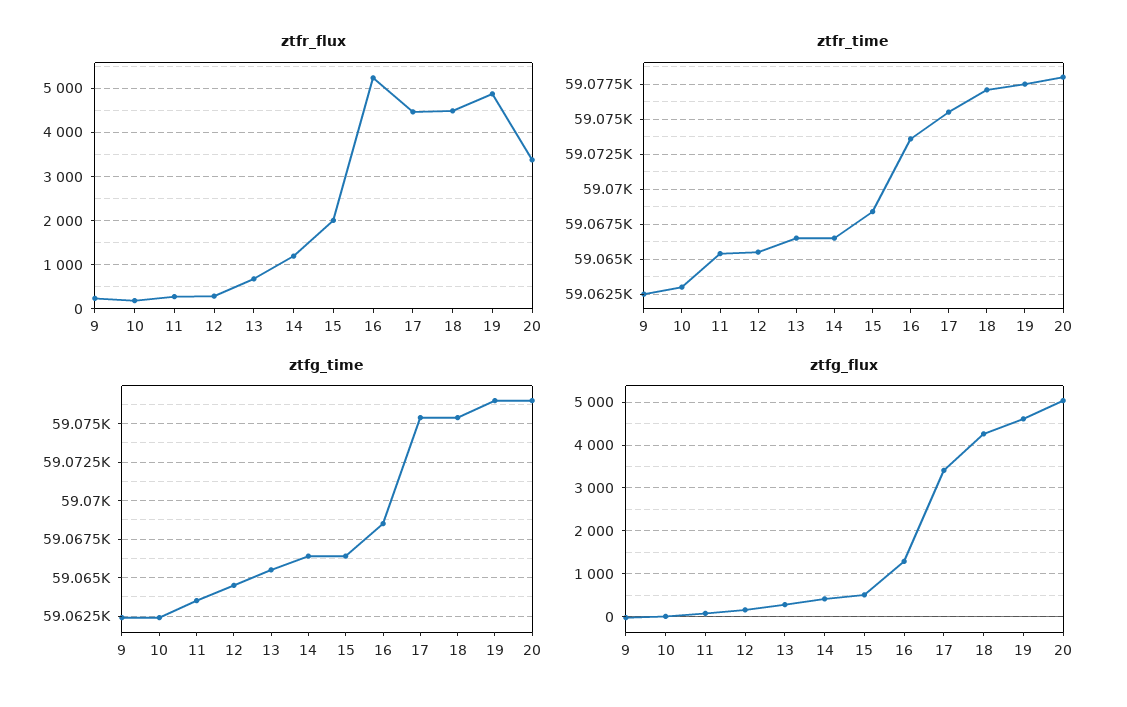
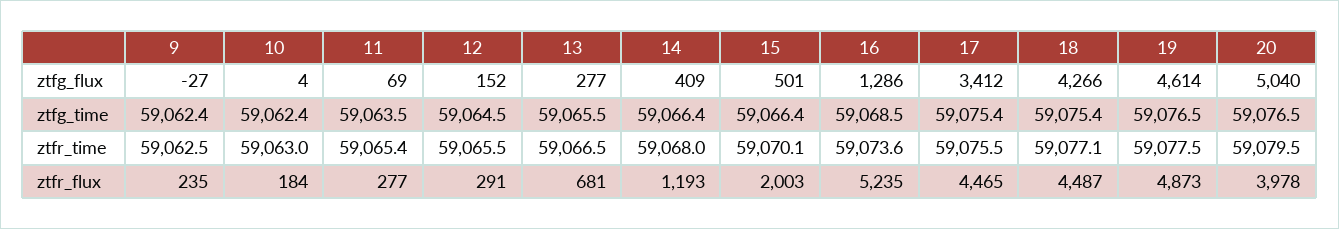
  {
    "ztfr_flux": {
      "9": 235,
      "10": 184,
      "11": 277,
      "12": 291,
      "13": 681,
      "14": 1193,
      "15": 2003,
      "16": 5235,
      "17": 4465,
      "18": 4487,
      "19": 4873,
-     "20": 3400
+     "20": 3978
    },
    "ztfr_time": {
      "9": 59062.5,
      "10": 59063,
      "11": 59065.4,
      "12": 59065.5,
      "13": 59066.5,
-     "14": 59066.5,
+     "14": 59068,
-     "15": 59068.5,
+     "15": 59070.1,
      "16": 59073.6,
      "17": 59075.5,
      "18": 59077.1,
      "19": 59077.5,
-     "20": 59078
+     "20": 59079.5
    },
    "ztfg_time": {
      "9": 59062.4,
      "10": 59062.4,
      "11": 59063.5,
      "12": 59064.5,
      "13": 59065.5,
      "14": 59066.4,
      "15": 59066.4,
      "16": 59068.5,
      "17": 59075.4,
      "18": 59075.4,
      "19": 59076.5,
      "20": 59076.5
    },
    "ztfg_flux": {
      "9": -27,
      "10": 4,
      "11": 69,
      "12": 152,
      "13": 277,
      "14": 409,
      "15": 501,
      "16": 1286,
      "17": 3412,
      "18": 4266,
      "19": 4614,
      "20": 5040
    }
  }

